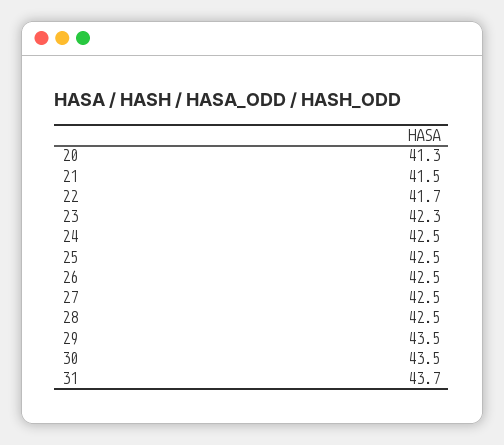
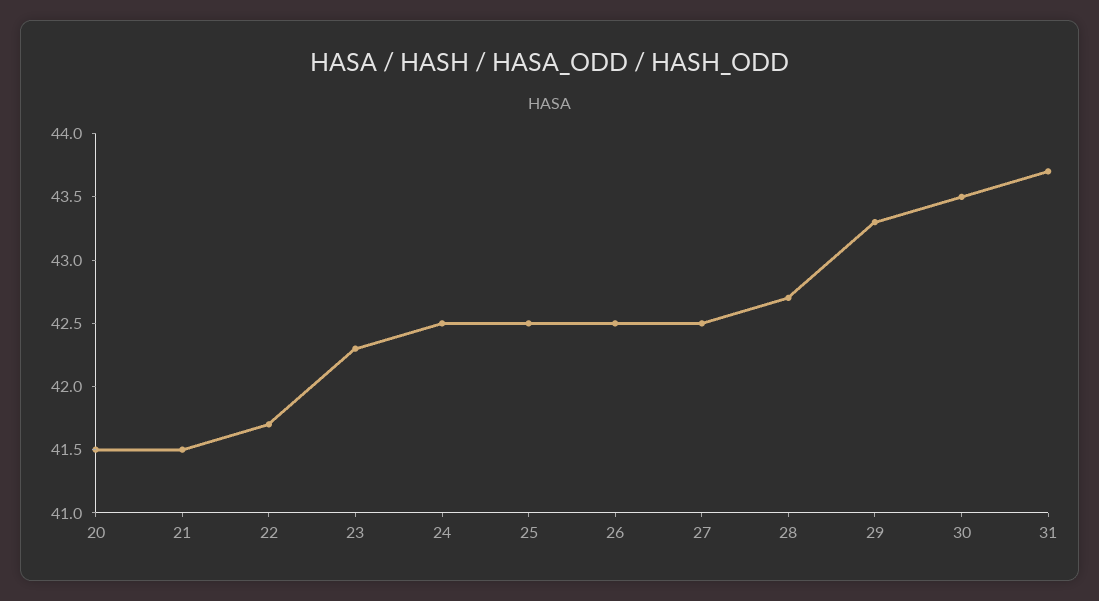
  {
-   "20": 41.3,
+   "20": 41.5,
    "21": 41.5,
    "22": 41.7,
    "23": 42.3,
    "24": 42.5,
    "25": 42.5,
    "26": 42.5,
    "27": 42.5,
-   "28": 42.5,
+   "28": 42.7,
-   "29": 43.5,
+   "29": 43.3,
    "30": 43.5,
    "31": 43.7
  }

